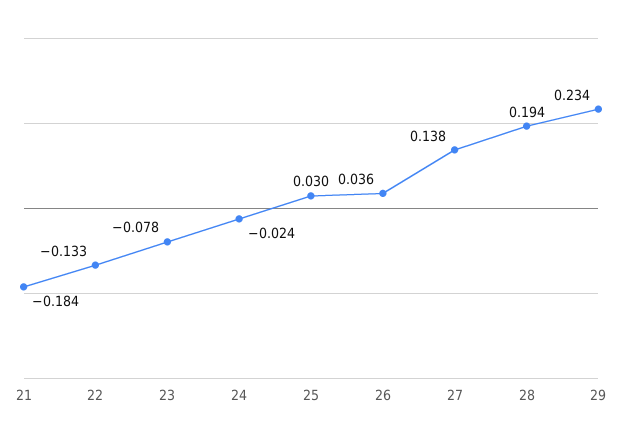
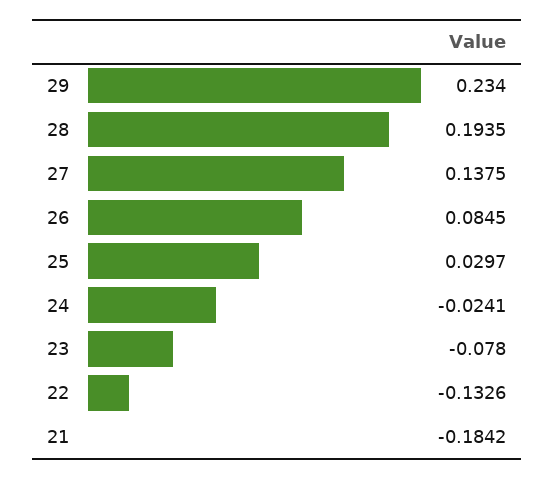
  {
    "21": -0.1842,
    "22": -0.1326,
    "23": -0.078,
    "24": -0.0241,
    "25": 0.0297,
-   "26": 0.036,
+   "26": 0.0845,
    "27": 0.1375,
    "28": 0.1935,
    "29": 0.234
  }

